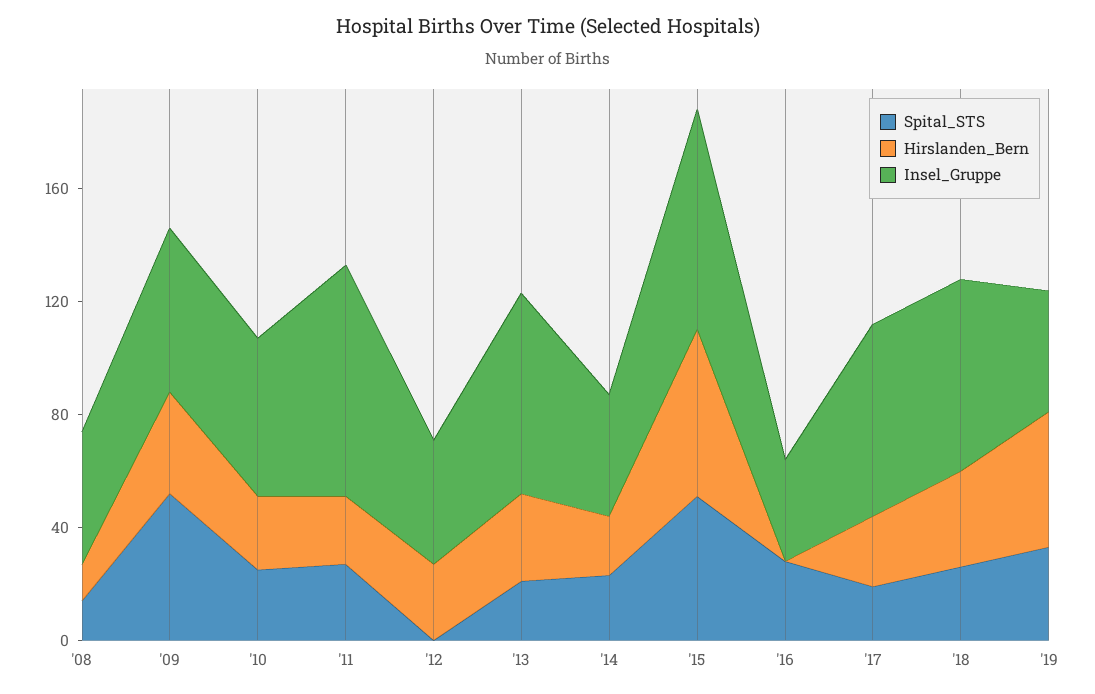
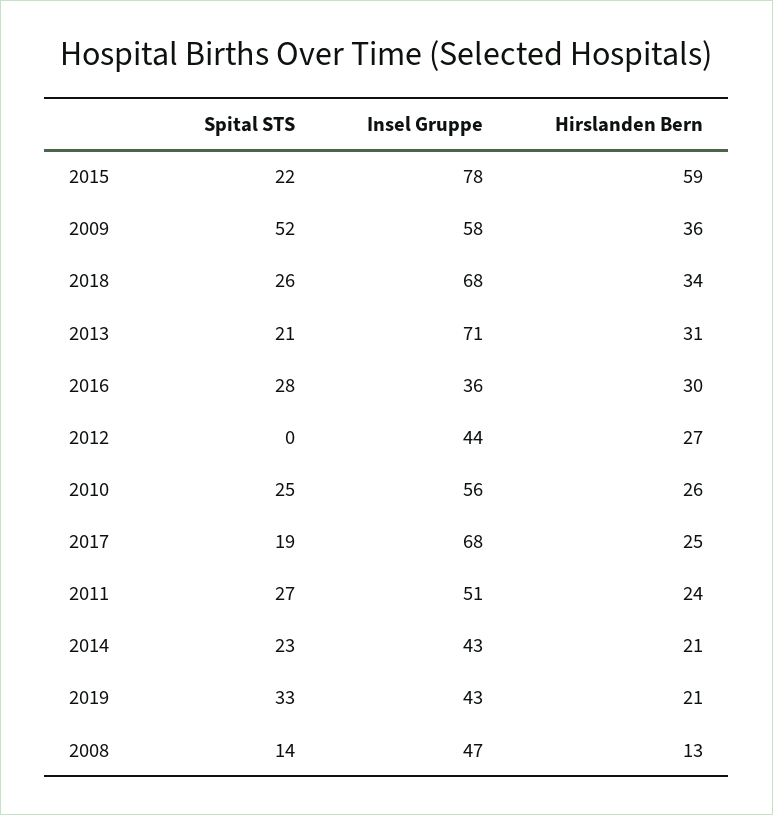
  {
    "Spital_STS": {
      "'08": 14,
      "'09": 52,
      "'10": 25,
      "'11": 27,
      "'12": 0,
      "'13": 21,
      "'14": 23,
-     "'15": 50,
+     "'15": 22,
      "'16": 28,
      "'17": 19,
      "'18": 26,
      "'19": 33
    },
    "Hirslanden_Bern": {
      "'08": 13,
      "'09": 36,
      "'10": 26,
      "'11": 24,
      "'12": 27,
      "'13": 31,
      "'14": 21,
      "'15": 59,
-     "'16": 0,
+     "'16": 30,
      "'17": 25,
      "'18": 34,
-     "'19": 50
+     "'19": 21
    },
    "Insel_Gruppe": {
      "'08": 47,
      "'09": 58,
      "'10": 56,
-     "'11": 80,
+     "'11": 51,
      "'12": 44,
      "'13": 71,
      "'14": 43,
      "'15": 78,
      "'16": 36,
      "'17": 68,
      "'18": 68,
      "'19": 43
    }
  }

